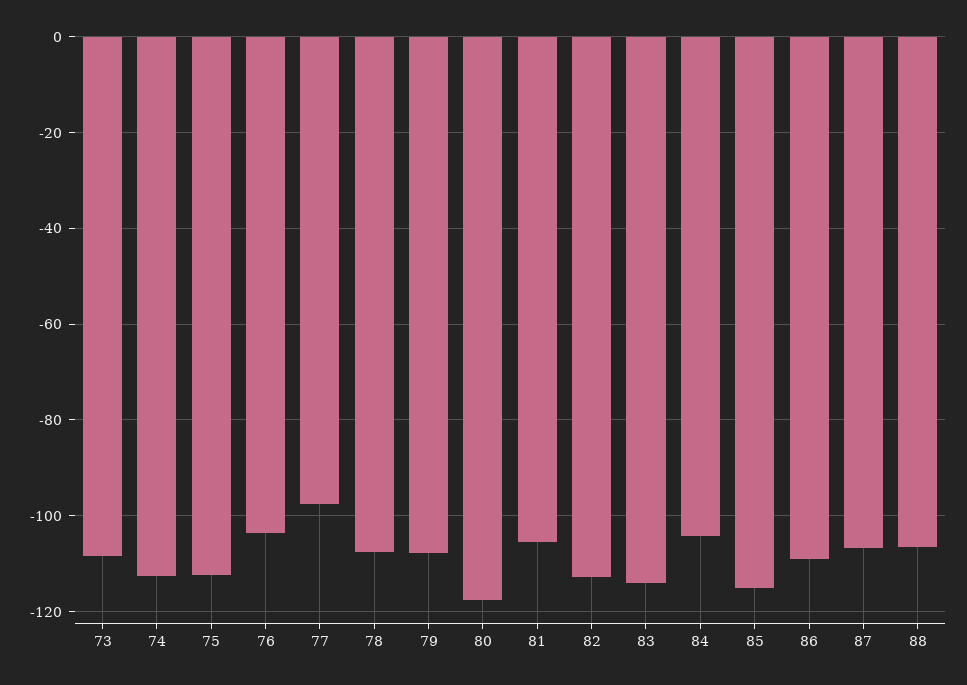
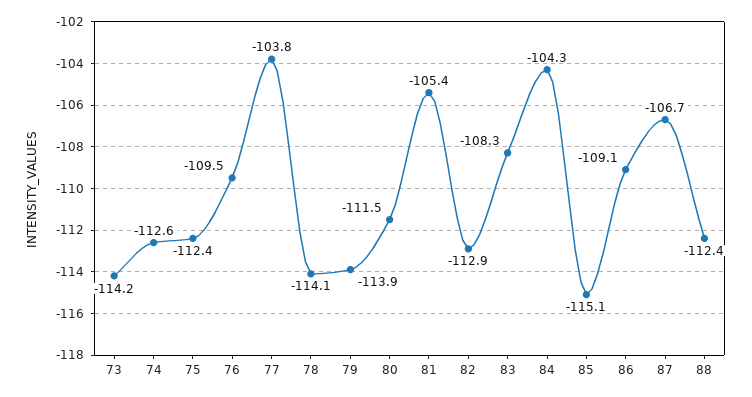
  {
-   "73": -108,
+   "73": -114.2,
    "74": -112.6,
    "75": -112.4,
-   "76": -104,
+   "76": -109.5,
-   "77": -98,
+   "77": -103.8,
-   "78": -108,
+   "78": -114.1,
-   "79": -108,
+   "79": -113.9,
-   "80": -118,
+   "80": -111.5,
    "81": -105.4,
    "82": -112.9,
-   "83": -114,
+   "83": -108.3,
    "84": -104.3,
    "85": -115.1,
    "86": -109.1,
    "87": -106.7,
-   "88": -106
+   "88": -112.4
  }

